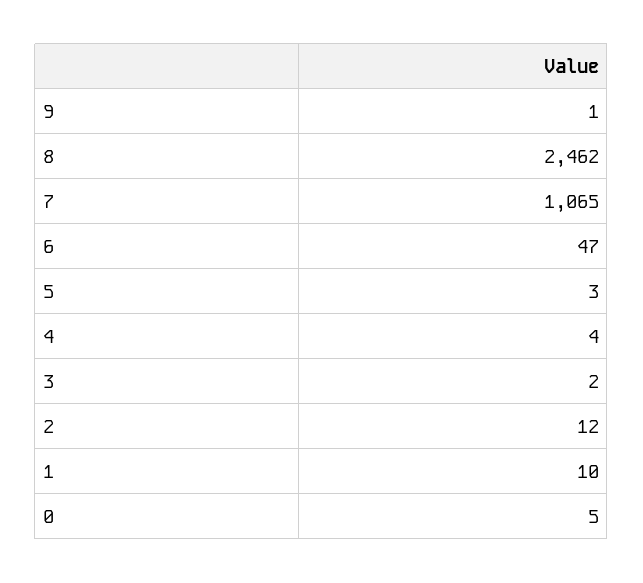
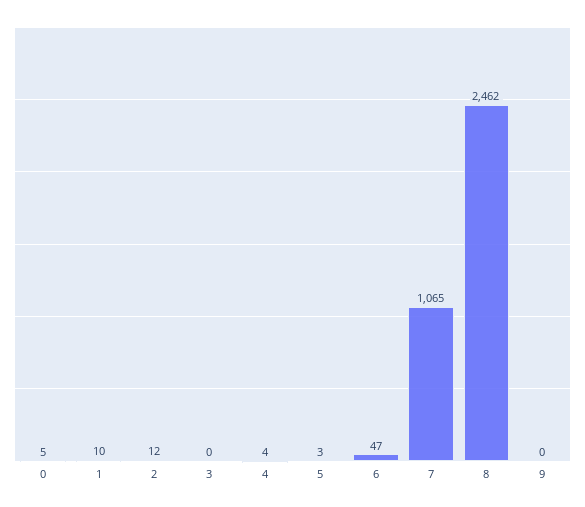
  {
-   "9": 1,
+   "9": 0,
    "8": 2462,
    "7": 1065,
    "6": 47,
    "5": 3,
    "4": 4,
-   "3": 2,
+   "3": 0,
    "2": 12,
    "1": 10,
    "0": 5
  }

